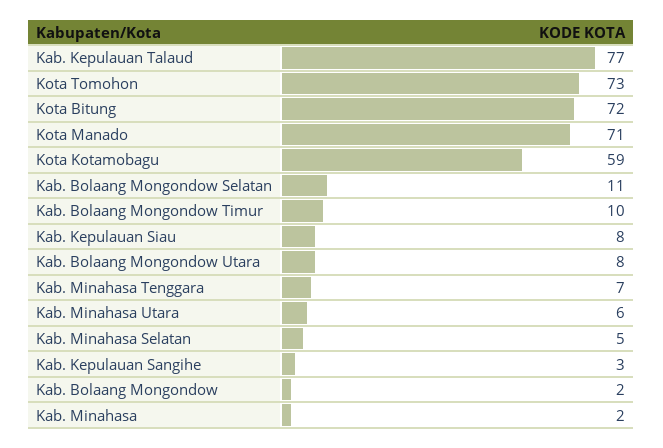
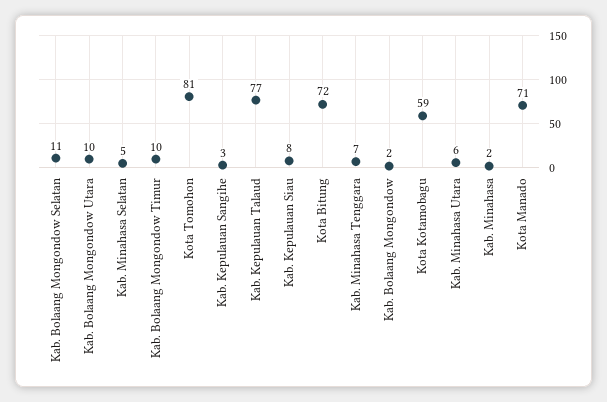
  {
    "Kab. Kepulauan Talaud": 77,
-   "Kota Tomohon": 73,
+   "Kota Tomohon": 81,
    "Kota Bitung": 72,
    "Kota Manado": 71,
    "Kota Kotamobagu": 59,
    "Kab. Bolaang Mongondow Selatan": 11,
    "Kab. Bolaang Mongondow Timur": 10,
    "Kab. Kepulauan Siau": 8,
-   "Kab. Bolaang Mongondow Utara": 8,
+   "Kab. Bolaang Mongondow Utara": 10,
    "Kab. Minahasa Tenggara": 7,
    "Kab. Minahasa Utara": 6,
    "Kab. Minahasa Selatan": 5,
    "Kab. Kepulauan Sangihe": 3,
    "Kab. Bolaang Mongondow": 2,
    "Kab. Minahasa": 2
  }

